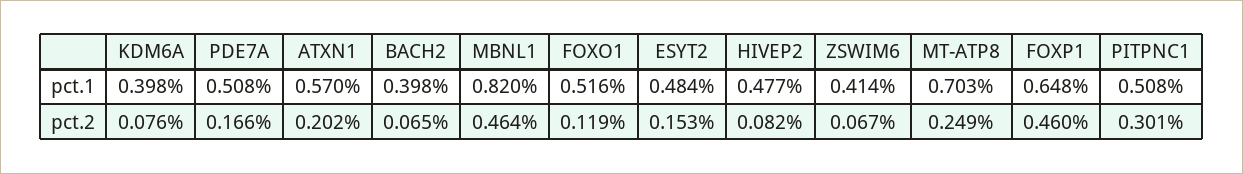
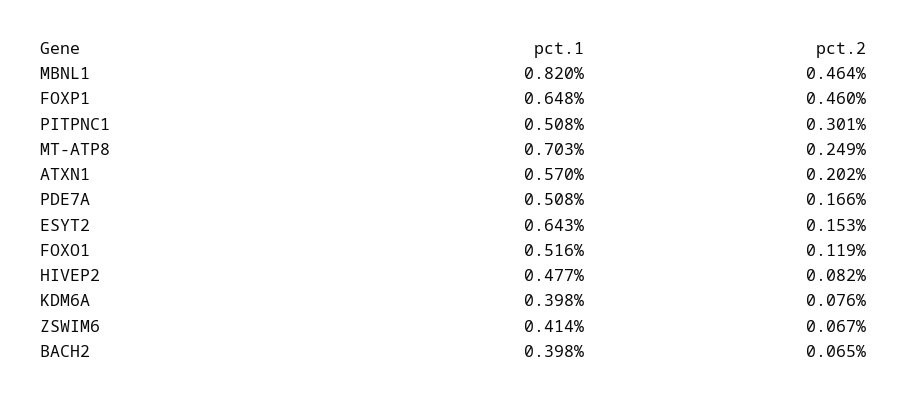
  {
    "KDM6A": {
      "pct.1": 0.398,
      "pct.2": 0.076
    },
    "PDE7A": {
      "pct.1": 0.508,
      "pct.2": 0.166
    },
    "ATXN1": {
      "pct.1": 0.57,
      "pct.2": 0.202
    },
    "BACH2": {
      "pct.1": 0.398,
      "pct.2": 0.065
    },
    "MBNL1": {
      "pct.1": 0.82,
      "pct.2": 0.464
    },
    "FOXO1": {
      "pct.1": 0.516,
      "pct.2": 0.119
    },
    "ESYT2": {
-     "pct.1": 0.484,
+     "pct.1": 0.643,
      "pct.2": 0.153
    },
    "HIVEP2": {
      "pct.1": 0.477,
      "pct.2": 0.082
    },
    "ZSWIM6": {
      "pct.1": 0.414,
      "pct.2": 0.067
    },
    "MT-ATP8": {
      "pct.1": 0.703,
      "pct.2": 0.249
    },
    "FOXP1": {
      "pct.1": 0.648,
      "pct.2": 0.46
    },
    "PITPNC1": {
      "pct.1": 0.508,
      "pct.2": 0.301
    }
  }

